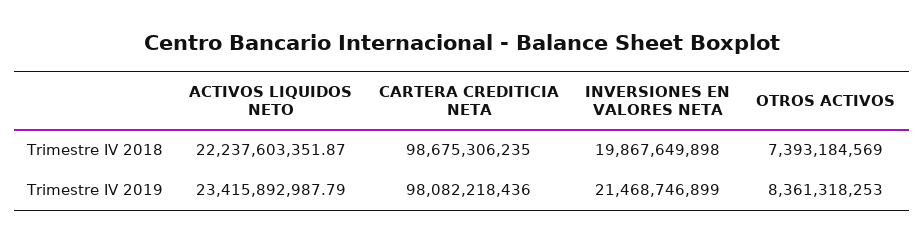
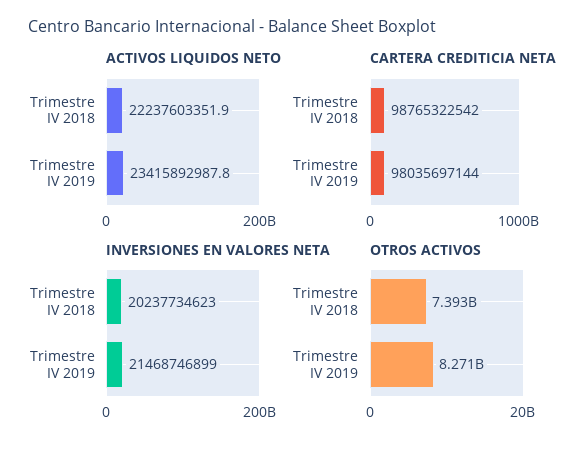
  {
    "ACTIVOS LIQUIDOS NETO": {
      "Trimestre IV 2018": 22237603351.87,
      "Trimestre IV 2019": 23415892987.79
    },
    "CARTERA CREDITICIA NETA": {
-     "Trimestre IV 2018": 98675306235,
+     "Trimestre IV 2018": 98765322542,
-     "Trimestre IV 2019": 98082218436
+     "Trimestre IV 2019": 98035697144
    },
    "INVERSIONES EN VALORES NETA": {
-     "Trimestre IV 2018": 19867649898,
+     "Trimestre IV 2018": 20237734623,
      "Trimestre IV 2019": 21468746899
    },
    "OTROS ACTIVOS": {
      "Trimestre IV 2018": 7393184569,
-     "Trimestre IV 2019": 8361318253
+     "Trimestre IV 2019": 8271000000
    }
  }

